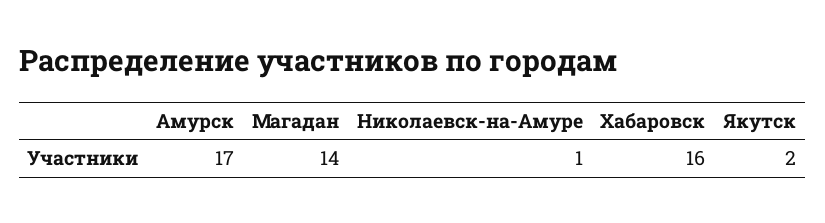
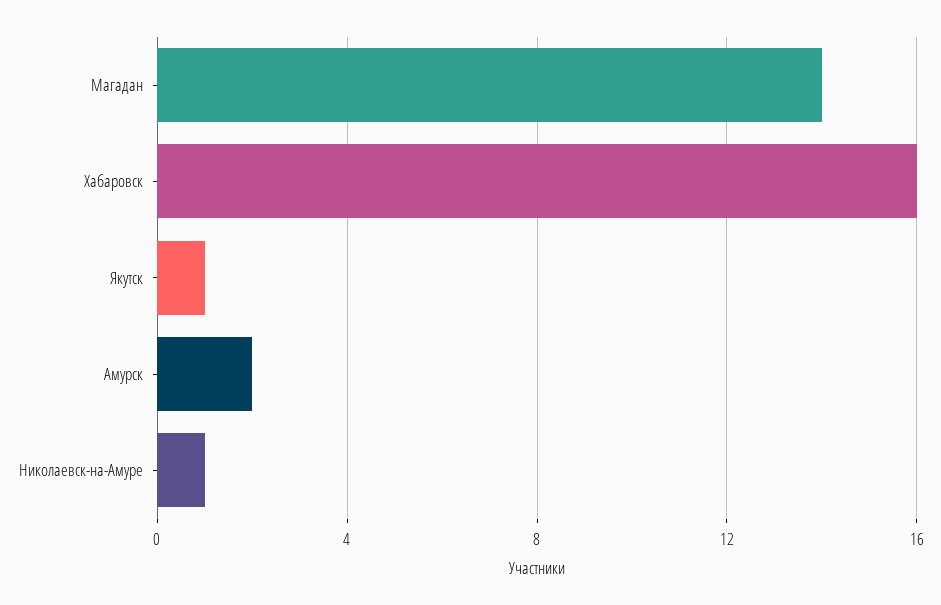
  {
-   "Амурск": 17,
+   "Амурск": 2,
    "Магадан": 14,
    "Николаевск-на-Амуре": 1,
    "Хабаровск": 16,
-   "Якутск": 2
+   "Якутск": 1
  }

